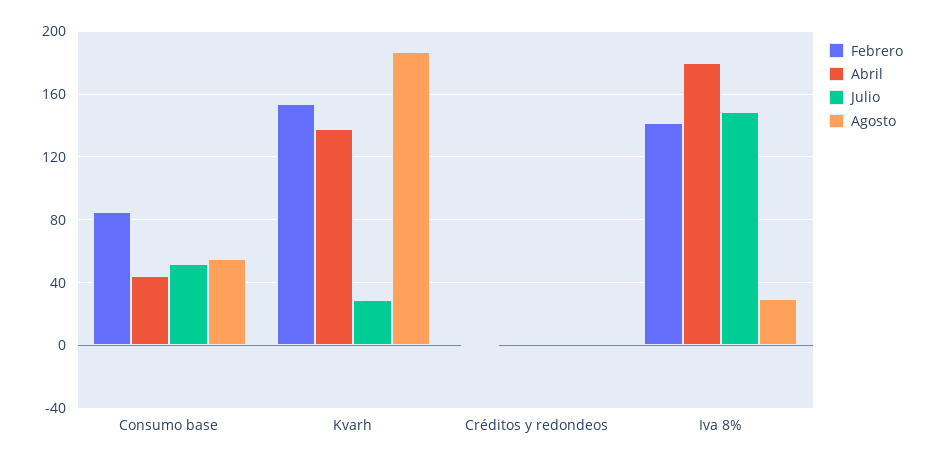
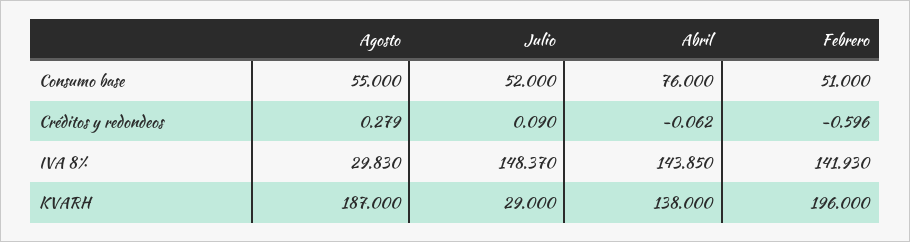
  {
    "Febrero": {
-     "Consumo base": 85,
+     "Consumo base": 51,
-     "Kvarh": 155,
+     "Kvarh": 196,
      "Créditos y redondeos": -0.596,
      "Iva 8%": 141.93
    },
    "Abril": {
-     "Consumo base": 45,
+     "Consumo base": 76,
      "Kvarh": 138,
      "Créditos y redondeos": -0.062,
-     "Iva 8%": 180
+     "Iva 8%": 143.85
    },
    "Julio": {
      "Consumo base": 52,
      "Kvarh": 29,
      "Créditos y redondeos": 0.09,
      "Iva 8%": 148.37
    },
    "Agosto": {
      "Consumo base": 55,
      "Kvarh": 187,
      "Créditos y redondeos": 0.279,
      "Iva 8%": 29.83
    }
  }

